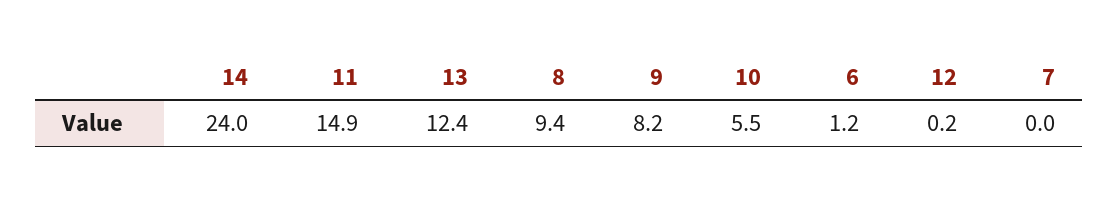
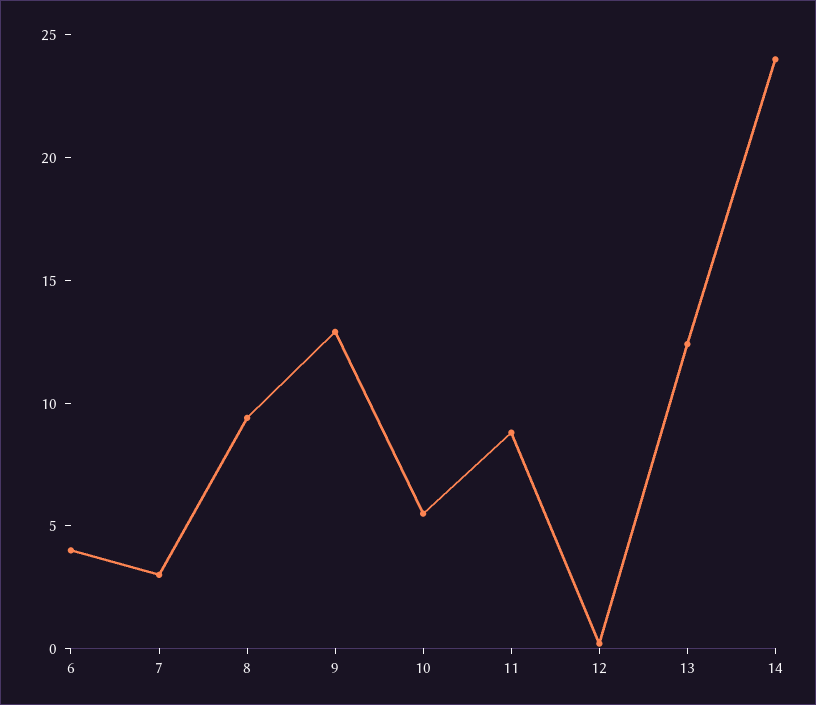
  {
    "14": 24,
-   "11": 14.9,
+   "11": 9,
    "13": 12.4,
    "8": 9.4,
-   "9": 8.2,
+   "9": 13,
    "10": 5.5,
-   "6": 1.2,
+   "6": 4,
    "12": 0.2,
-   "7": 0
+   "7": 3
  }

